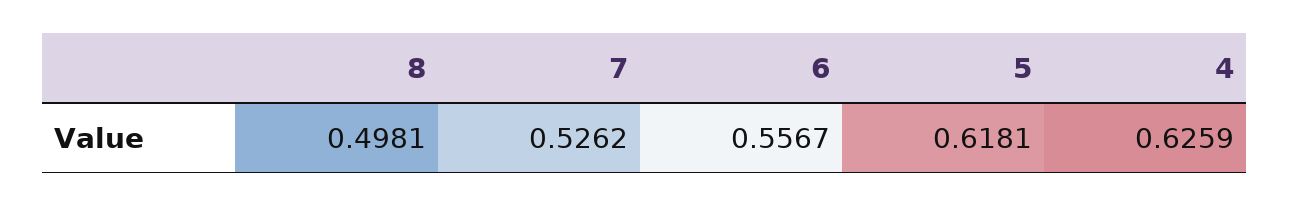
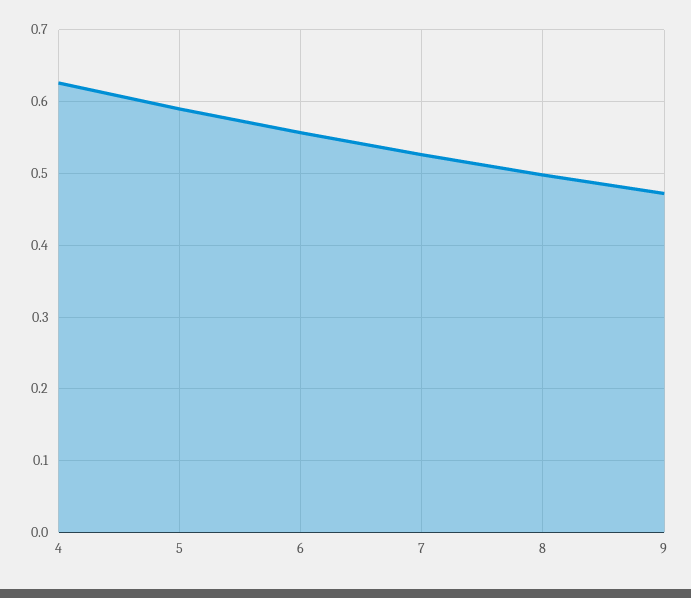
  {
    "8": 0.4981,
    "7": 0.5262,
    "6": 0.5567,
-   "5": 0.6181,
+   "5": 0.59,
-   "4": 0.6259
+   "4": 0.6259,
+   "9": 0.47
  }

